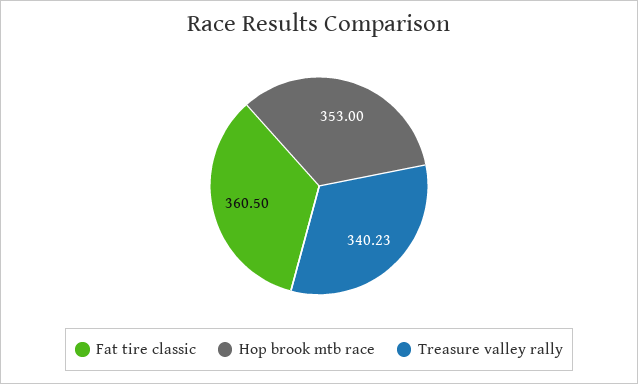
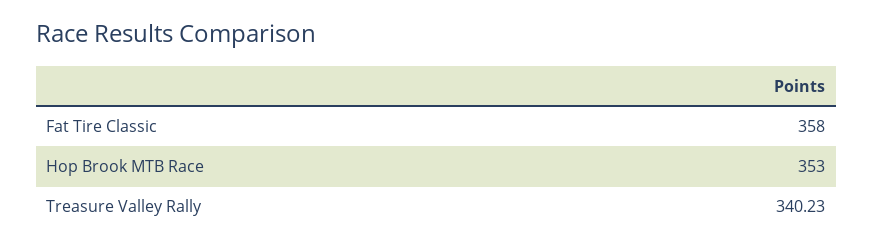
  {
-   "Fat tire classic": 360.5,
+   "Fat tire classic": 358,
    "Hop brook mtb race": 353,
    "Treasure valley rally": 340.23
  }

